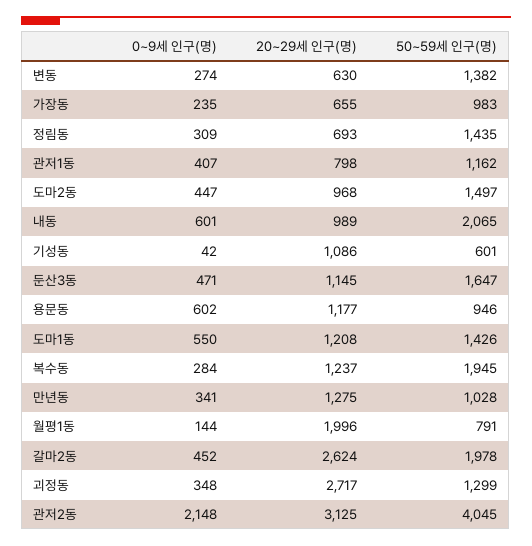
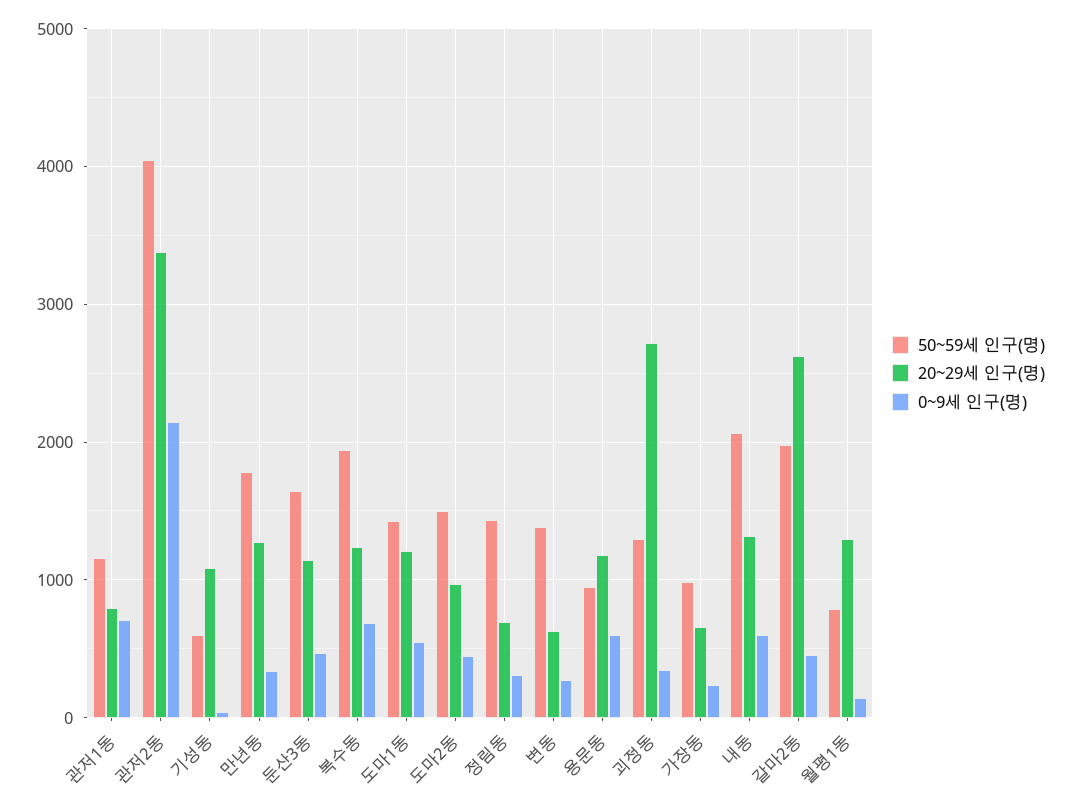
  {
    "0~9세 인구(명)": {
      "변동": 274,
      "가장동": 235,
      "정림동": 309,
-     "관저1동": 407,
+     "관저1동": 700,
      "도마2동": 447,
      "내동": 601,
      "기성동": 42,
      "둔산3동": 471,
      "용문동": 602,
      "도마1동": 550,
-     "복수동": 284,
+     "복수동": 700,
      "만년동": 341,
      "월평1동": 144,
      "갈마2동": 452,
      "괴정동": 348,
      "관저2동": 2148
    },
    "20~29세 인구(명)": {
      "변동": 630,
      "가장동": 655,
      "정림동": 693,
      "관저1동": 798,
      "도마2동": 968,
-     "내동": 989,
+     "내동": 1300,
      "기성동": 1086,
      "둔산3동": 1145,
      "용문동": 1177,
      "도마1동": 1208,
      "복수동": 1237,
      "만년동": 1275,
-     "월평1동": 1996,
+     "월평1동": 1300,
      "갈마2동": 2624,
      "괴정동": 2717,
-     "관저2동": 3125
+     "관저2동": 3400
    },
    "50~59세 인구(명)": {
      "변동": 1382,
      "가장동": 983,
      "정림동": 1435,
      "관저1동": 1162,
      "도마2동": 1497,
      "내동": 2065,
      "기성동": 601,
      "둔산3동": 1647,
      "용문동": 946,
      "도마1동": 1426,
      "복수동": 1945,
-     "만년동": 1028,
+     "만년동": 1800,
      "월평1동": 791,
      "갈마2동": 1978,
      "괴정동": 1299,
      "관저2동": 4045
    }
  }

